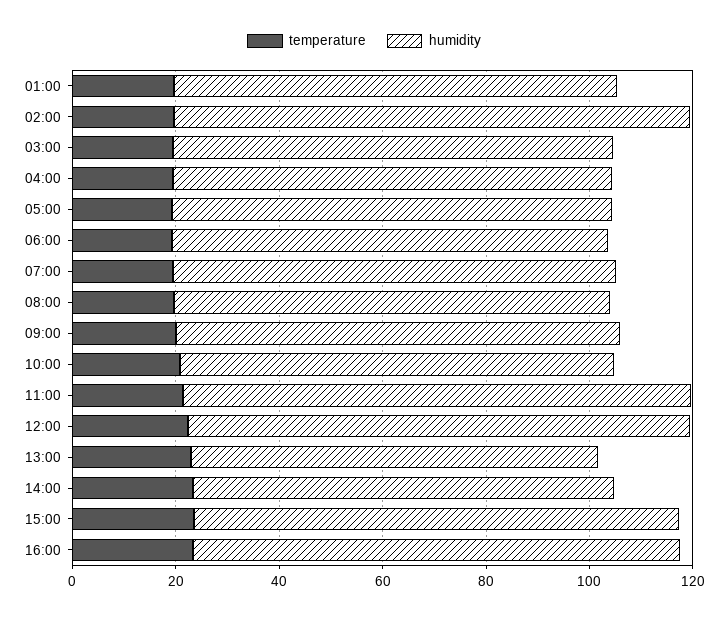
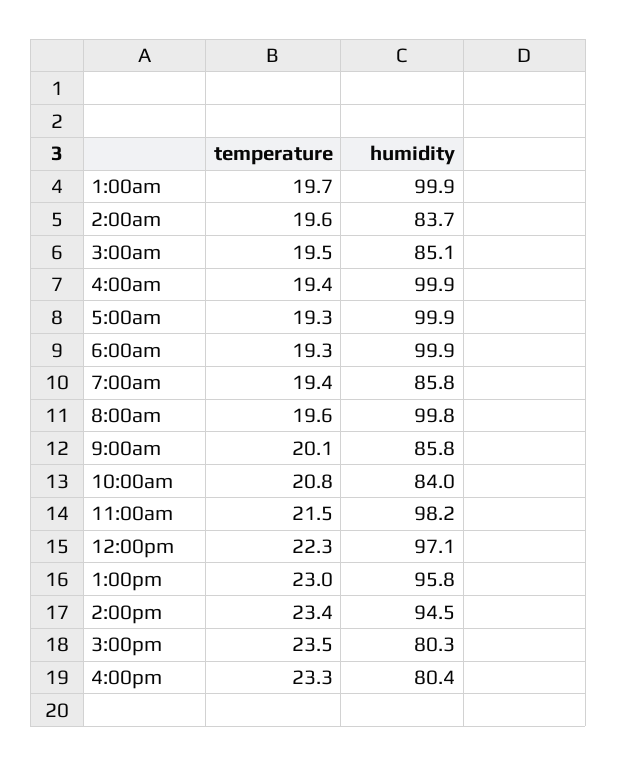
  {
    "temperature": {
      "01:00": 19.7,
      "02:00": 19.6,
      "03:00": 19.5,
      "04:00": 19.4,
      "05:00": 19.3,
      "06:00": 19.3,
      "07:00": 19.4,
      "08:00": 19.6,
      "09:00": 20.1,
      "10:00": 20.8,
      "11:00": 21.5,
      "12:00": 22.3,
      "13:00": 23,
      "14:00": 23.4,
      "15:00": 23.5,
      "16:00": 23.3
    },
    "humidity": {
-     "01:00": 85,
+     "01:00": 99.9,
-     "02:00": 100,
+     "02:00": 83.7,
      "03:00": 85.1,
-     "04:00": 85,
+     "04:00": 99.9,
-     "05:00": 85,
+     "05:00": 99.9,
-     "06:00": 85,
+     "06:00": 99.9,
      "07:00": 85.8,
-     "08:00": 85,
+     "08:00": 99.8,
      "09:00": 85.8,
      "10:00": 84,
      "11:00": 98.2,
      "12:00": 97.1,
-     "13:00": 80,
+     "13:00": 95.8,
-     "14:00": 80,
+     "14:00": 94.5,
-     "15:00": 95,
+     "15:00": 80.3,
-     "16:00": 95
+     "16:00": 80.4
    }
  }

